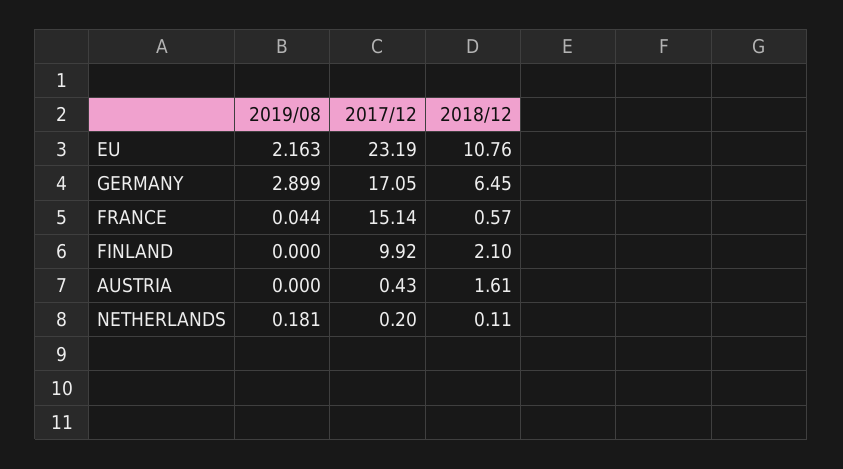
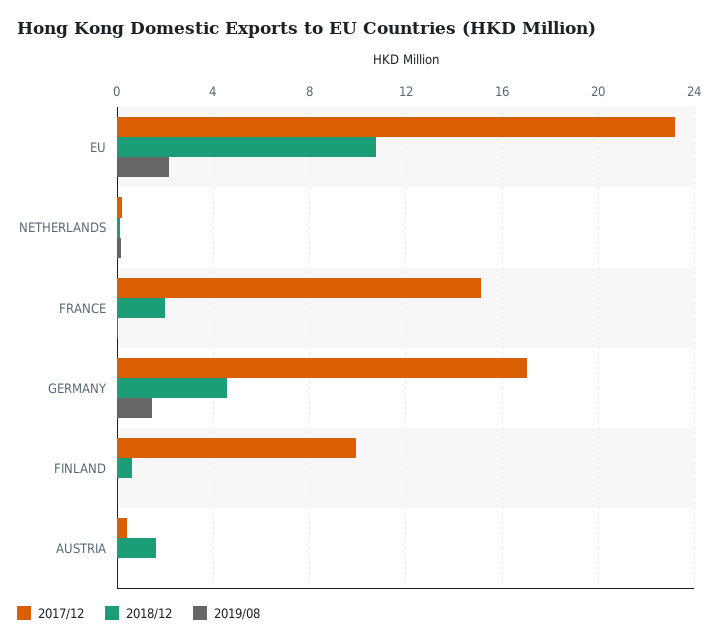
  {
    "2019/08": {
      "EU": 2.163,
-     "GERMANY": 2.899,
+     "GERMANY": 1.5,
      "FRANCE": 0.044,
      "FINLAND": 0,
      "AUSTRIA": 0,
      "NETHERLANDS": 0.181
    },
    "2017/12": {
      "EU": 23.19,
      "GERMANY": 17.05,
      "FRANCE": 15.14,
      "FINLAND": 9.92,
      "AUSTRIA": 0.43,
      "NETHERLANDS": 0.2
    },
    "2018/12": {
      "EU": 10.76,
-     "GERMANY": 6.45,
+     "GERMANY": 4.5,
-     "FRANCE": 0.57,
+     "FRANCE": 2,
-     "FINLAND": 2.1,
+     "FINLAND": 0.5,
      "AUSTRIA": 1.61,
      "NETHERLANDS": 0.11
    }
  }

